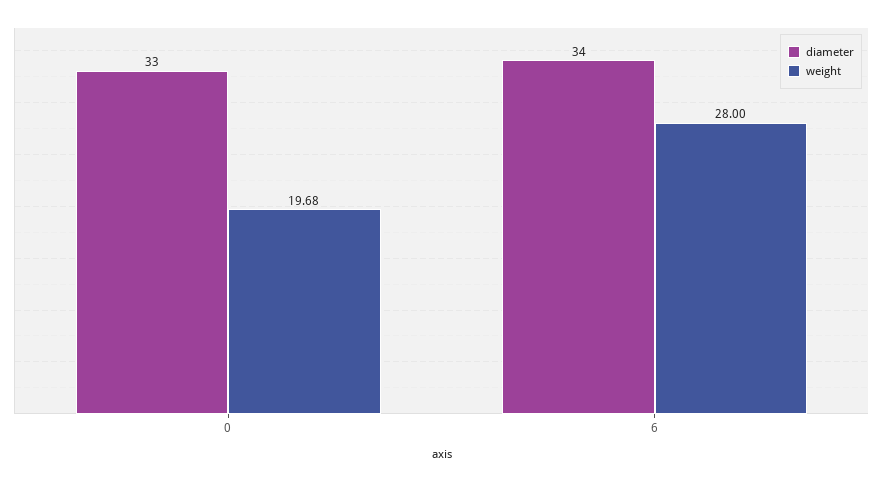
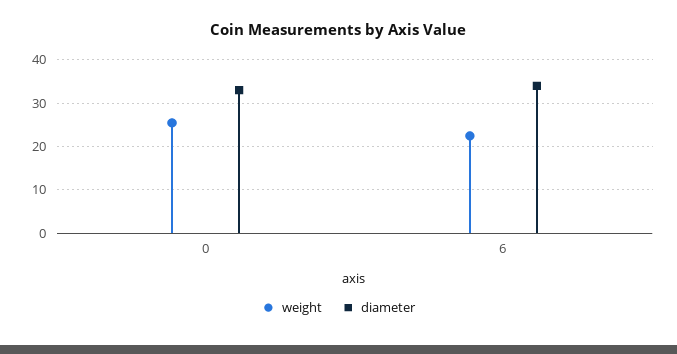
  {
    "diameter": {
      "0": 33,
      "6": 34
    },
    "weight": {
-     "0": 19.68,
+     "0": 26,
-     "6": 28
+     "6": 22
    }
  }

